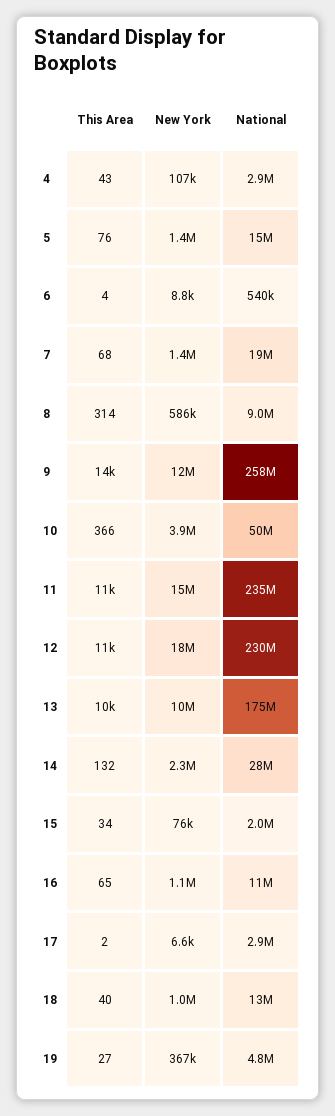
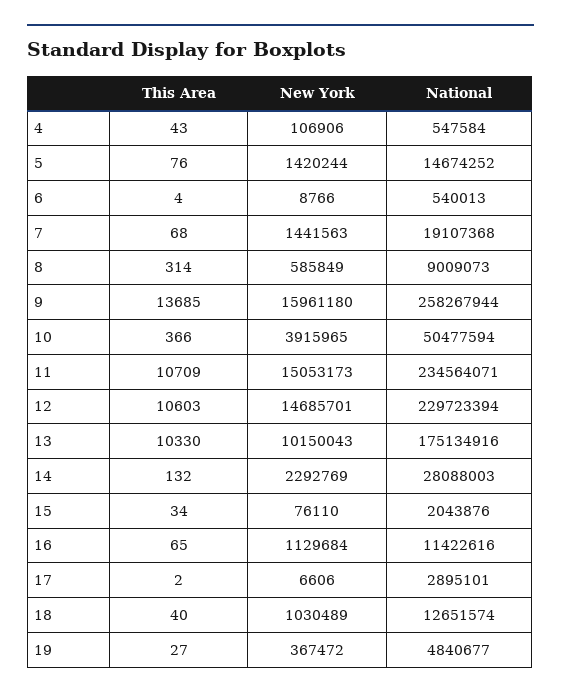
  {
    "This Area": {
      "4": 43,
      "5": 76,
      "6": 4,
      "7": 68,
      "8": 314,
      "9": 13685,
      "10": 366,
      "11": 10709,
      "12": 10603,
      "13": 10330,
      "14": 132,
      "15": 34,
      "16": 65,
      "17": 2,
      "18": 40,
      "19": 27
    },
    "New York": {
      "4": 106906,
      "5": 1420244,
      "6": 8766,
      "7": 1441563,
      "8": 585849,
-     "9": 12000000,
+     "9": 15961180,
      "10": 3915965,
      "11": 15053173,
-     "12": 18000000,
+     "12": 14685701,
      "13": 10150043,
      "14": 2292769,
      "15": 76110,
      "16": 1129684,
      "17": 6606,
      "18": 1030489,
      "19": 367472
    },
    "National": {
-     "4": 2900000,
+     "4": 547584,
      "5": 14674252,
      "6": 540013,
      "7": 19107368,
      "8": 9009073,
      "9": 258267944,
      "10": 50477594,
      "11": 234564071,
      "12": 229723394,
      "13": 175134916,
      "14": 28088003,
      "15": 2043876,
      "16": 11422616,
      "17": 2895101,
      "18": 12651574,
      "19": 4840677
    }
  }

